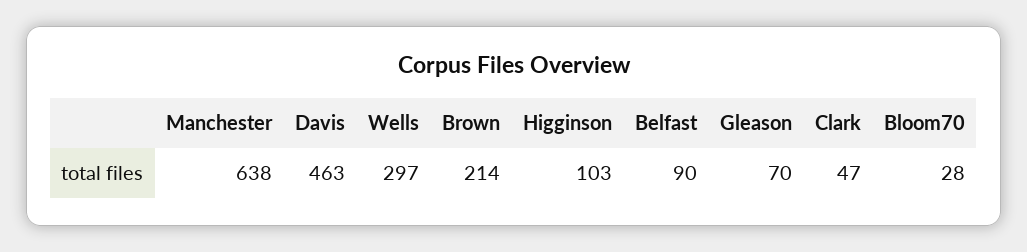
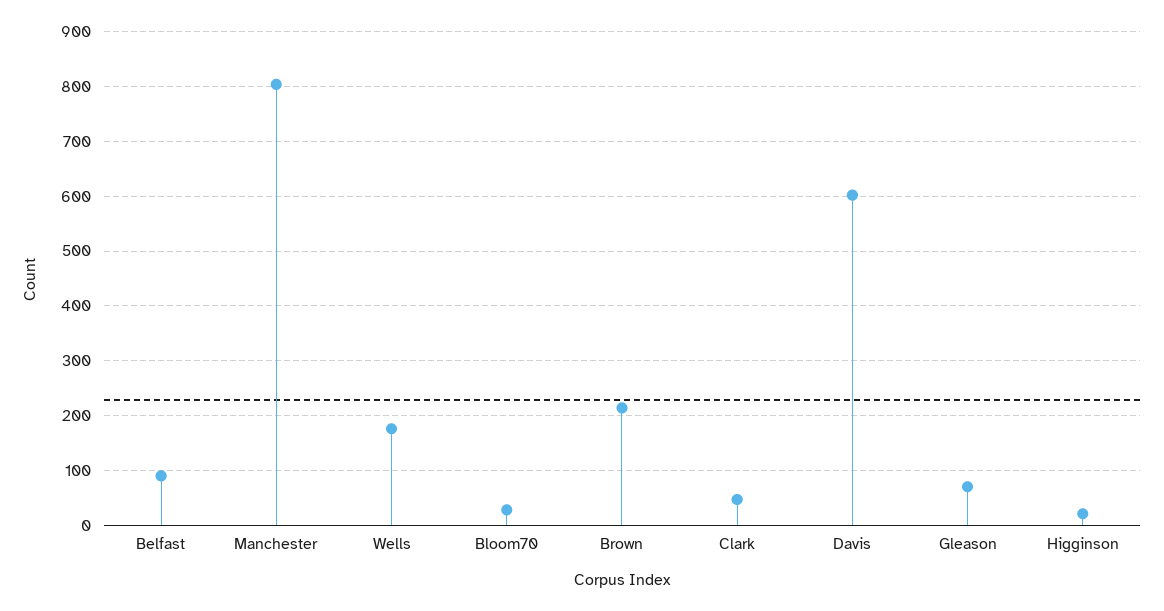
  {
-   "Manchester": 638,
+   "Manchester": 800,
-   "Davis": 463,
+   "Davis": 600,
-   "Wells": 297,
+   "Wells": 180,
    "Brown": 214,
-   "Higginson": 103,
+   "Higginson": 20,
    "Belfast": 90,
    "Gleason": 70,
    "Clark": 47,
    "Bloom70": 28
  }

